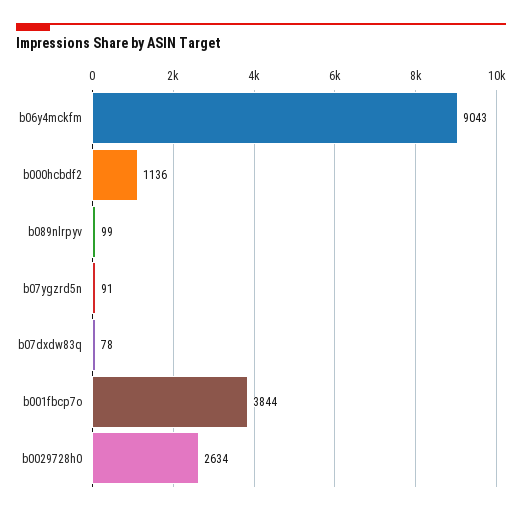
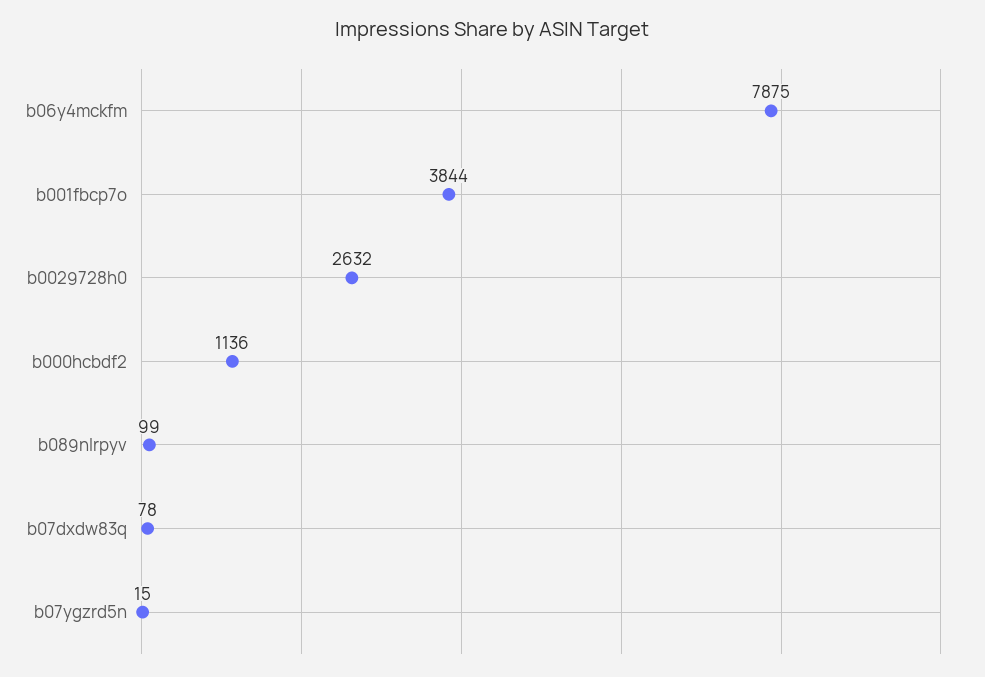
  {
-   "b06y4mckfm": 9043,
+   "b06y4mckfm": 7875,
    "b000hcbdf2": 1136,
    "b089nlrpyv": 99,
-   "b07ygzrd5n": 91,
+   "b07ygzrd5n": 15,
    "b07dxdw83q": 78,
    "b001fbcp7o": 3844,
-   "b0029728h0": 2634
+   "b0029728h0": 2632
  }

